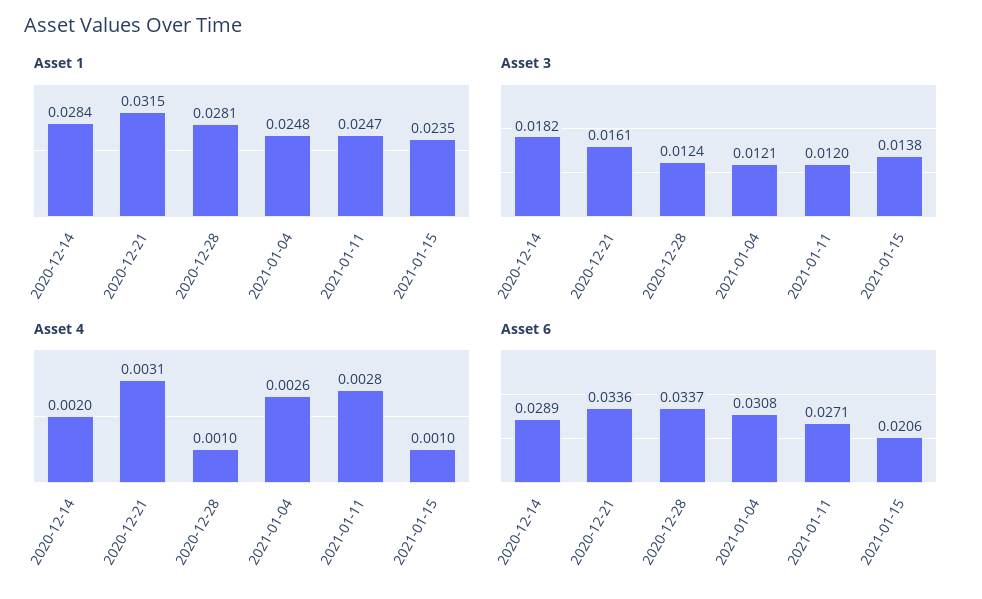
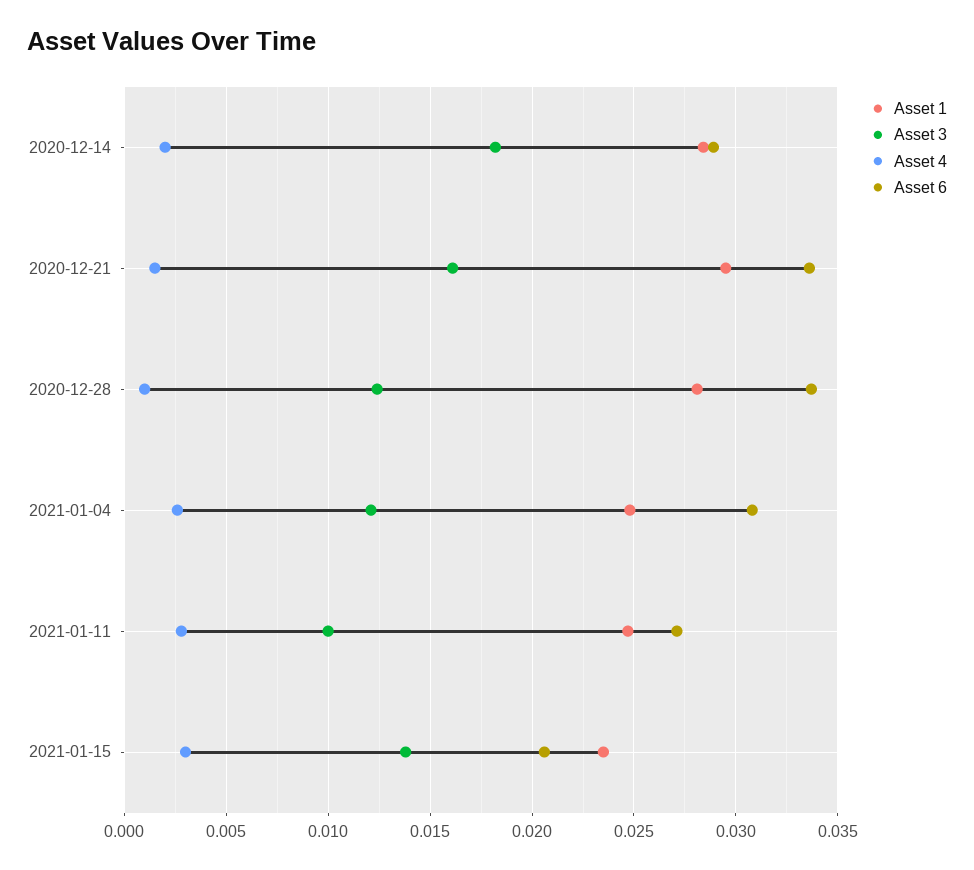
  {
    "Asset 1": {
      "2020-12-14": 0.0284,
-     "2020-12-21": 0.0315,
+     "2020-12-21": 0.0295,
      "2020-12-28": 0.0281,
      "2021-01-04": 0.0248,
      "2021-01-11": 0.0247,
      "2021-01-15": 0.0235
    },
    "Asset 3": {
      "2020-12-14": 0.0182,
      "2020-12-21": 0.0161,
      "2020-12-28": 0.0124,
      "2021-01-04": 0.0121,
-     "2021-01-11": 0.012,
+     "2021-01-11": 0.01,
      "2021-01-15": 0.0138
    },
    "Asset 4": {
      "2020-12-14": 0.002,
-     "2020-12-21": 0.0031,
+     "2020-12-21": 0.0015,
      "2020-12-28": 0.001,
      "2021-01-04": 0.0026,
      "2021-01-11": 0.0028,
-     "2021-01-15": 0.001
+     "2021-01-15": 0.003
    },
    "Asset 6": {
      "2020-12-14": 0.0289,
      "2020-12-21": 0.0336,
      "2020-12-28": 0.0337,
      "2021-01-04": 0.0308,
      "2021-01-11": 0.0271,
      "2021-01-15": 0.0206
    }
  }

